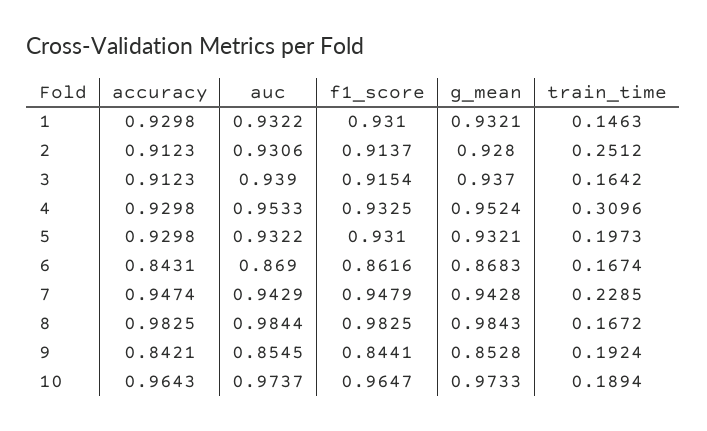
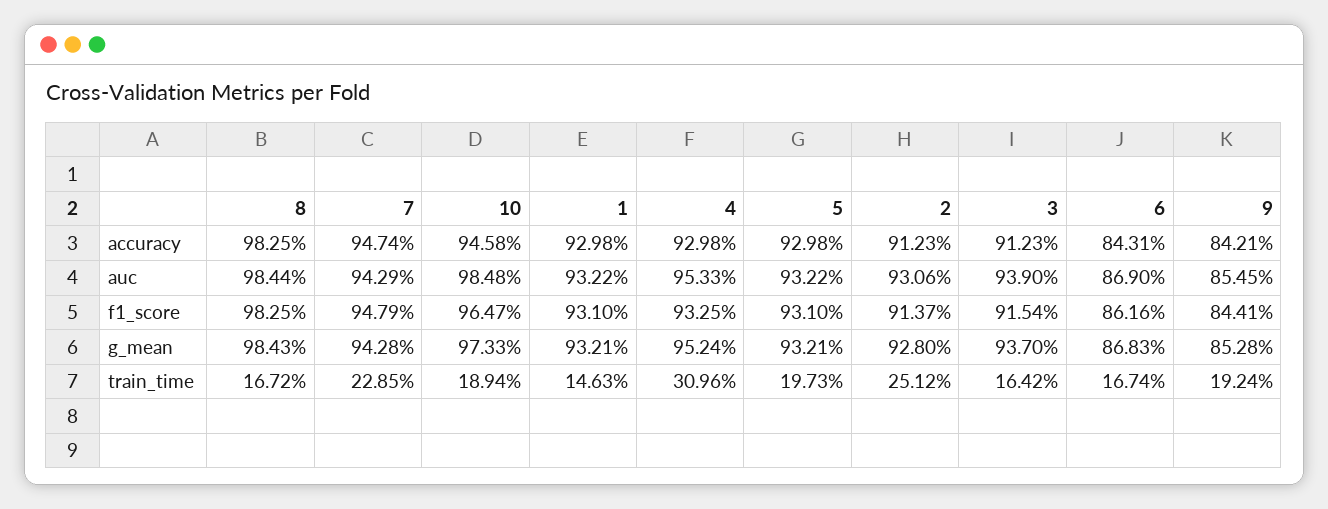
  {
    "accuracy": {
      "1": 0.9298,
      "2": 0.9123,
      "3": 0.9123,
      "4": 0.9298,
      "5": 0.9298,
      "6": 0.8431,
      "7": 0.9474,
      "8": 0.9825,
      "9": 0.8421,
-     "10": 0.9643
+     "10": 0.9458
    },
    "auc": {
      "1": 0.9322,
      "2": 0.9306,
      "3": 0.939,
      "4": 0.9533,
      "5": 0.9322,
      "6": 0.869,
      "7": 0.9429,
      "8": 0.9844,
      "9": 0.8545,
-     "10": 0.9737
+     "10": 0.9848
    },
    "f1_score": {
      "1": 0.931,
      "2": 0.9137,
      "3": 0.9154,
      "4": 0.9325,
      "5": 0.931,
      "6": 0.8616,
      "7": 0.9479,
      "8": 0.9825,
      "9": 0.8441,
      "10": 0.9647
    },
    "g_mean": {
      "1": 0.9321,
      "2": 0.928,
      "3": 0.937,
      "4": 0.9524,
      "5": 0.9321,
      "6": 0.8683,
      "7": 0.9428,
      "8": 0.9843,
      "9": 0.8528,
      "10": 0.9733
    },
    "train_time": {
      "1": 0.1463,
      "2": 0.2512,
      "3": 0.1642,
      "4": 0.3096,
      "5": 0.1973,
      "6": 0.1674,
      "7": 0.2285,
      "8": 0.1672,
      "9": 0.1924,
      "10": 0.1894
    }
  }

